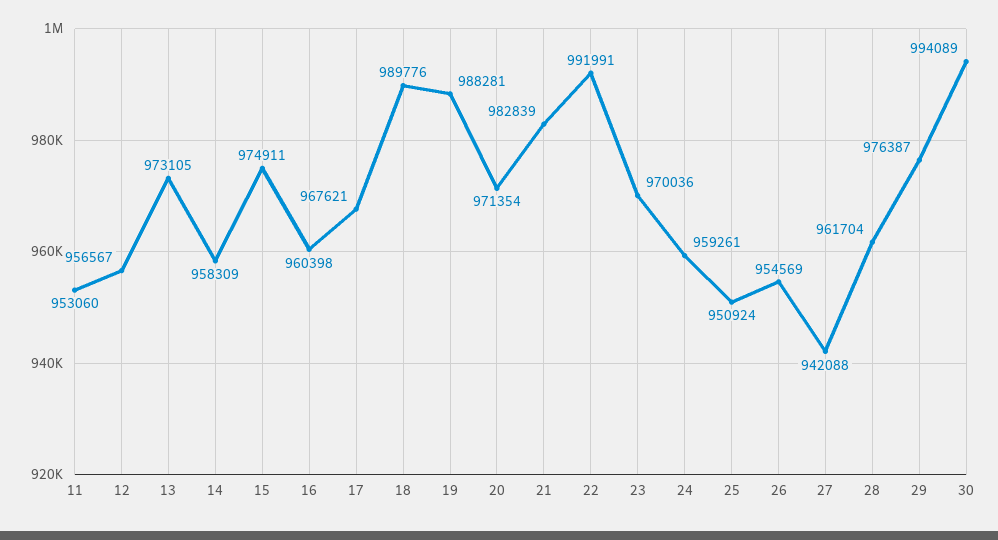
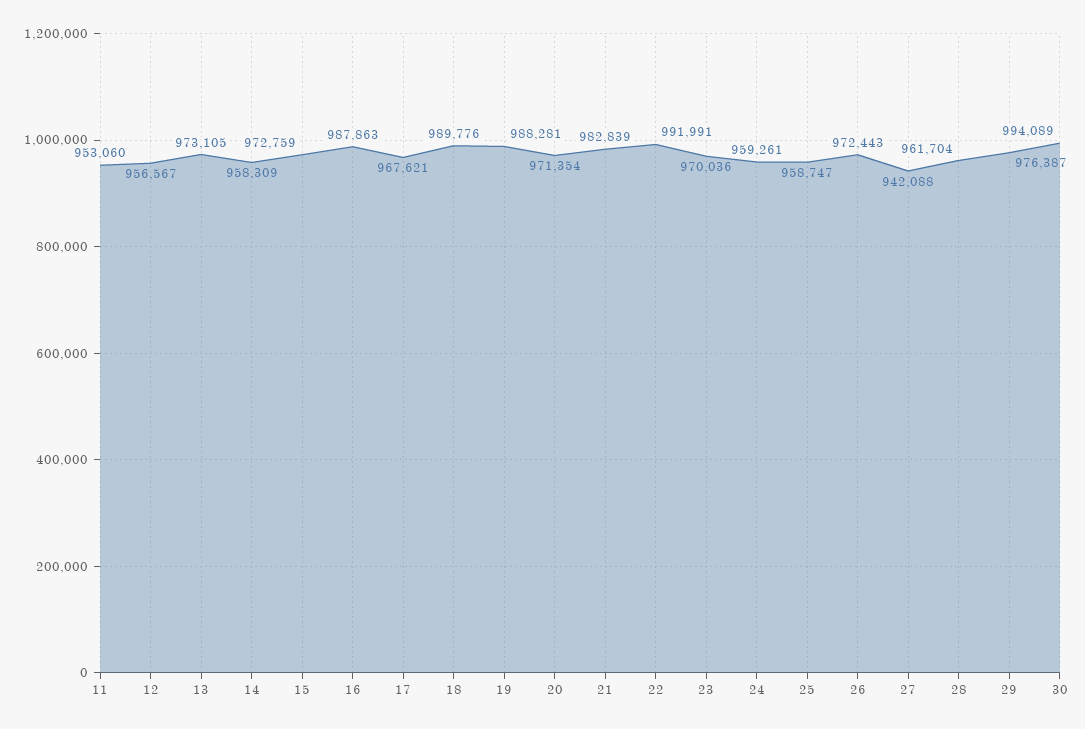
  {
    "11": 953060,
    "12": 956567,
    "13": 973105,
    "14": 958309,
-   "15": 974911,
+   "15": 972759,
-   "16": 960398,
+   "16": 987863,
    "17": 967621,
    "18": 989776,
    "19": 988281,
    "20": 971354,
    "21": 982839,
    "22": 991991,
    "23": 970036,
    "24": 959261,
-   "25": 950924,
+   "25": 958747,
-   "26": 954569,
+   "26": 972443,
    "27": 942088,
    "28": 961704,
    "29": 976387,
    "30": 994089
  }

